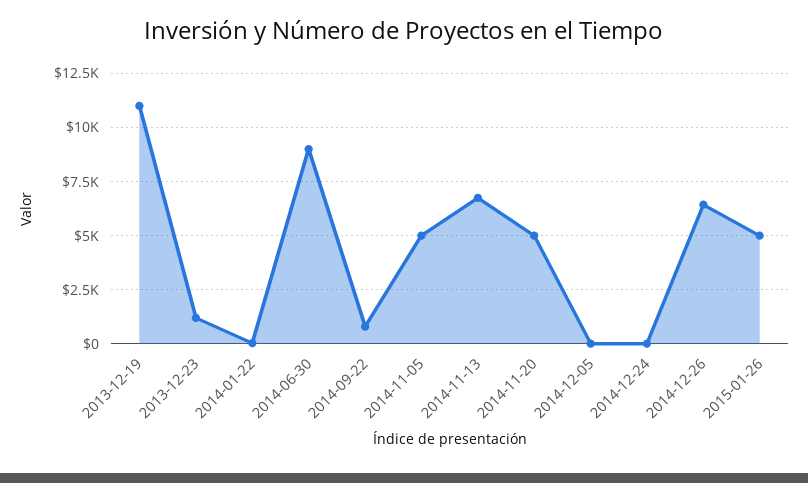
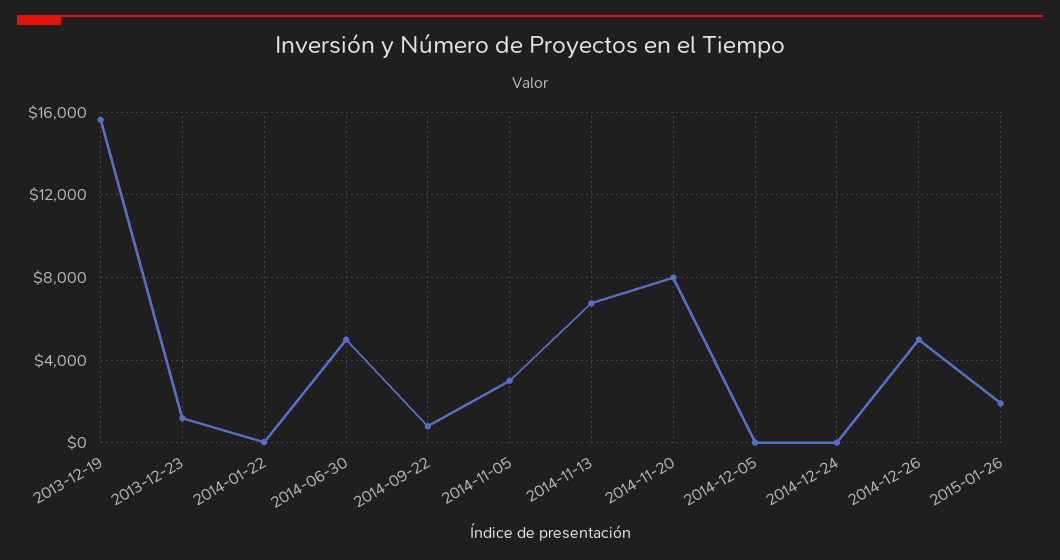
  {
-   "2013-12-19": 11000,
+   "2013-12-19": 15500,
    "2013-12-23": 1000,
    "2014-01-22": 0,
-   "2014-06-30": 9000,
+   "2014-06-30": 5000,
    "2014-09-22": 1000,
-   "2014-11-05": 5000,
+   "2014-11-05": 3000,
    "2014-11-13": 7000,
-   "2014-11-20": 5000,
+   "2014-11-20": 8000,
    "2014-12-05": 0,
    "2014-12-24": 0,
-   "2014-12-26": 6500,
+   "2014-12-26": 5000,
-   "2015-01-26": 5000
+   "2015-01-26": 2000
  }

